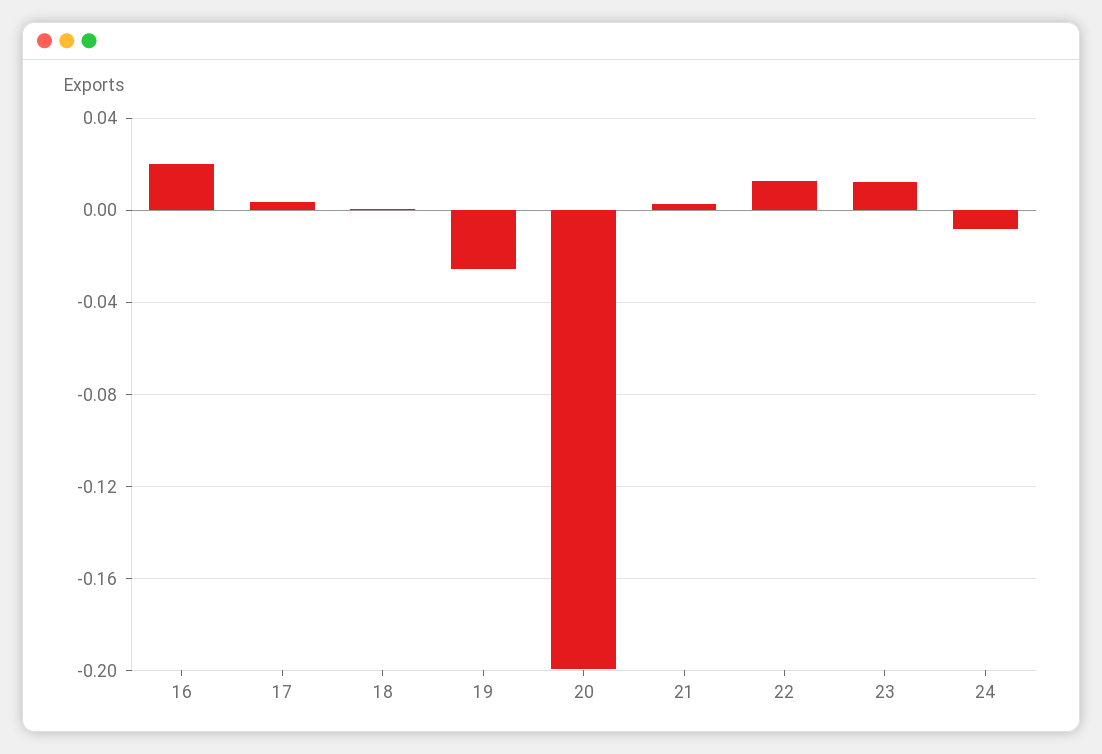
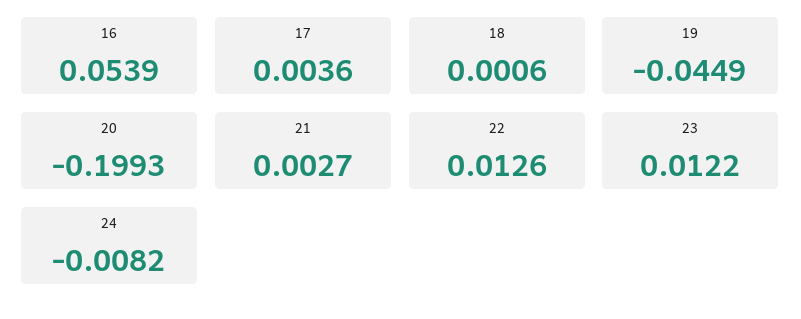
  {
-   "16": 0.02,
+   "16": 0.0539,
    "17": 0.0036,
    "18": 0.0006,
-   "19": -0.025,
+   "19": -0.0449,
    "20": -0.1993,
    "21": 0.0027,
    "22": 0.0126,
    "23": 0.0122,
    "24": -0.0082
  }

